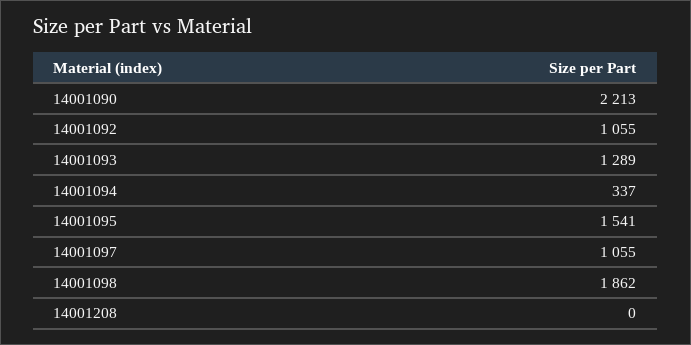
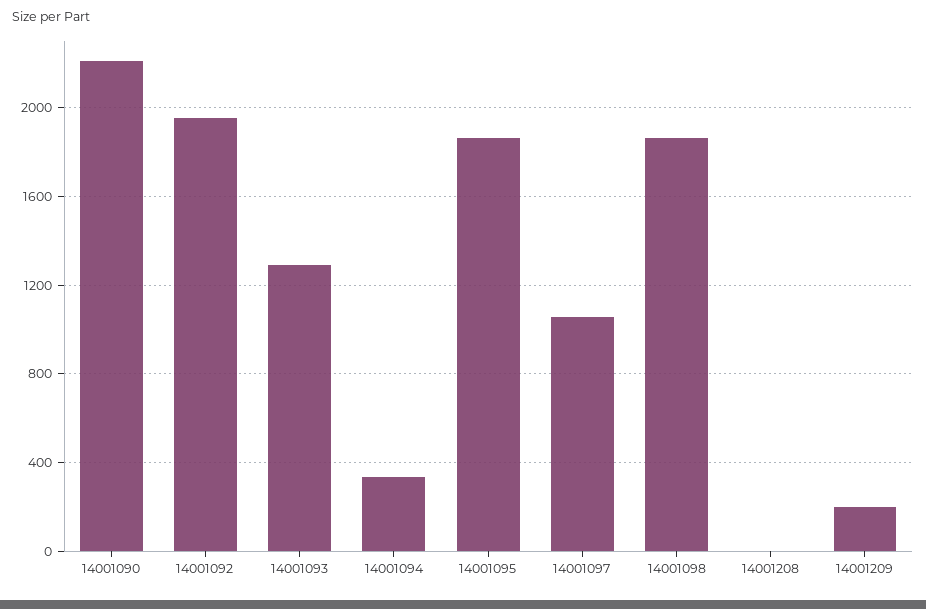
  {
    "14001090": 2213,
-   "14001092": 1055,
+   "14001092": 1950,
    "14001093": 1289,
    "14001094": 337,
-   "14001095": 1541,
+   "14001095": 1850,
    "14001097": 1055,
    "14001098": 1862,
-   "14001208": 0
+   "14001208": 0,
+   "14001209": 200
  }

